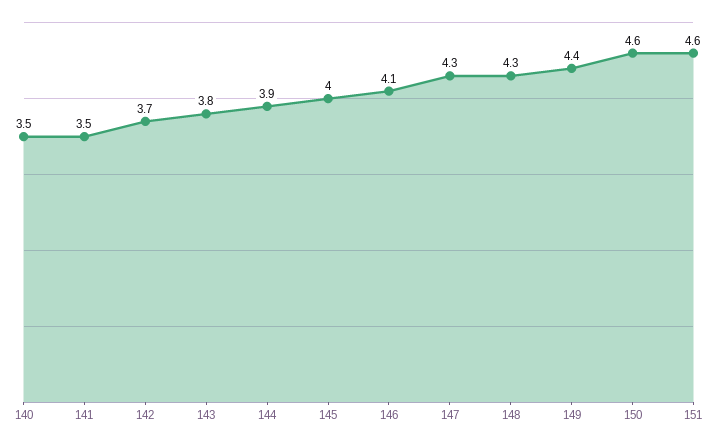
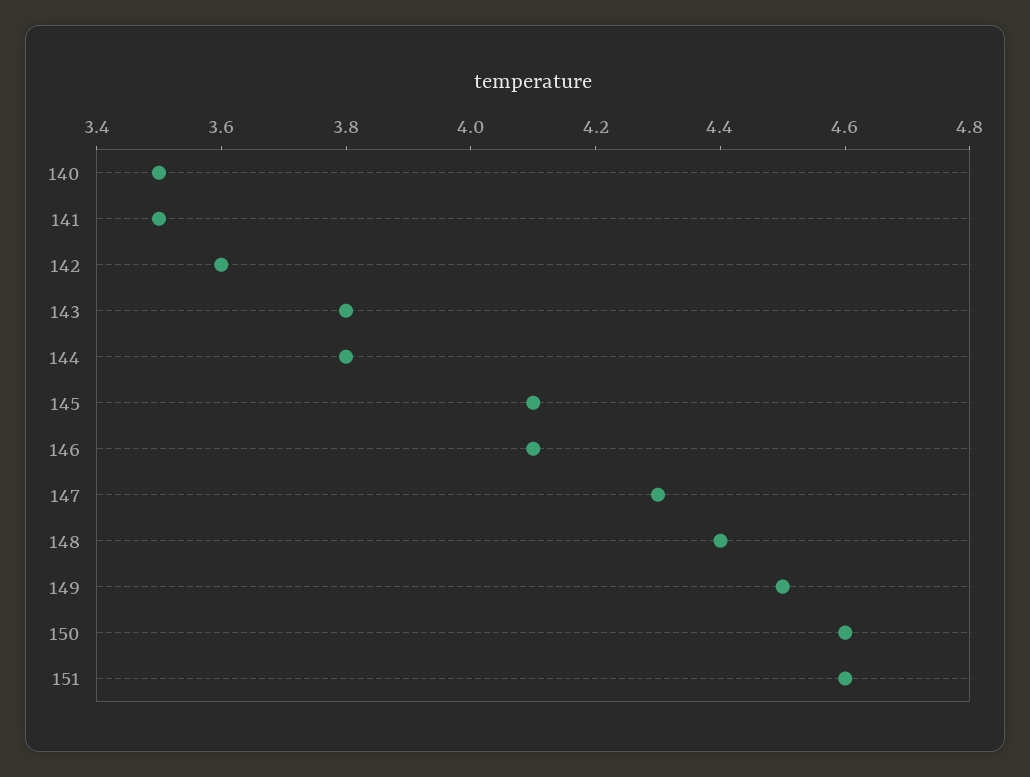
  {
    "140": 3.5,
    "141": 3.5,
-   "142": 3.7,
+   "142": 3.6,
    "143": 3.8,
-   "144": 3.9,
+   "144": 3.8,
-   "145": 4,
+   "145": 4.1,
    "146": 4.1,
    "147": 4.3,
-   "148": 4.3,
+   "148": 4.4,
-   "149": 4.4,
+   "149": 4.5,
    "150": 4.6,
    "151": 4.6
  }

